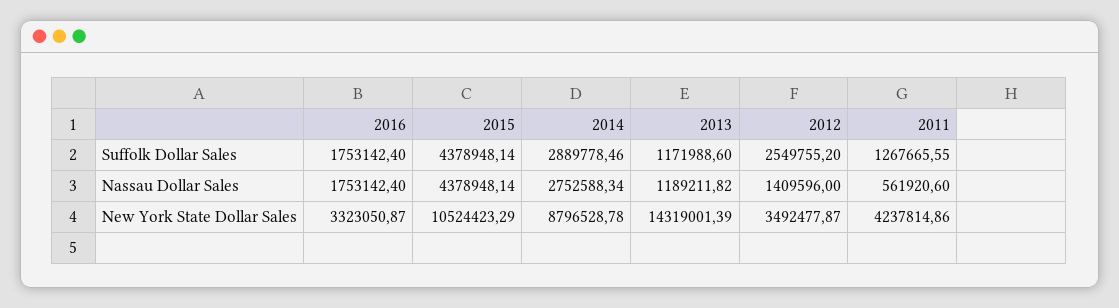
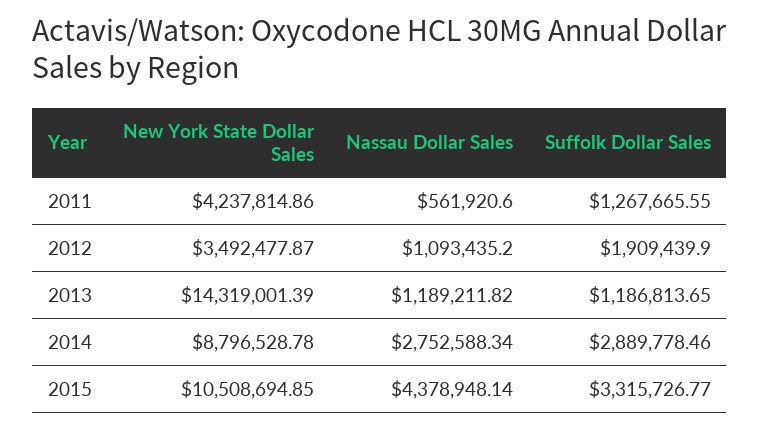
  {
-   "2016": {
-     "Suffolk Dollar Sales": 1753142.4,
-     "Nassau Dollar Sales": 1753142.4,
-     "New York State Dollar Sales": 3323050.87
-   },
    "2015": {
-     "Suffolk Dollar Sales": 4378948.14,
+     "Suffolk Dollar Sales": 3315726.77,
      "Nassau Dollar Sales": 4378948.14,
-     "New York State Dollar Sales": 10524423.29
+     "New York State Dollar Sales": 10508694.85
    },
    "2014": {
      "Suffolk Dollar Sales": 2889778.46,
      "Nassau Dollar Sales": 2752588.34,
      "New York State Dollar Sales": 8796528.78
    },
    "2013": {
-     "Suffolk Dollar Sales": 1171988.6,
+     "Suffolk Dollar Sales": 1186813.65,
      "Nassau Dollar Sales": 1189211.82,
      "New York State Dollar Sales": 14319001.39
    },
    "2012": {
-     "Suffolk Dollar Sales": 2549755.2,
+     "Suffolk Dollar Sales": 1909439.9,
-     "Nassau Dollar Sales": 1409596,
+     "Nassau Dollar Sales": 1093435.2,
      "New York State Dollar Sales": 3492477.87
    },
    "2011": {
      "Suffolk Dollar Sales": 1267665.55,
      "Nassau Dollar Sales": 561920.6,
      "New York State Dollar Sales": 4237814.86
    }
  }

